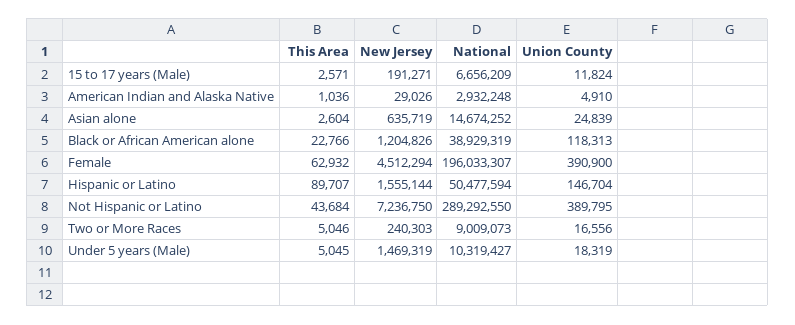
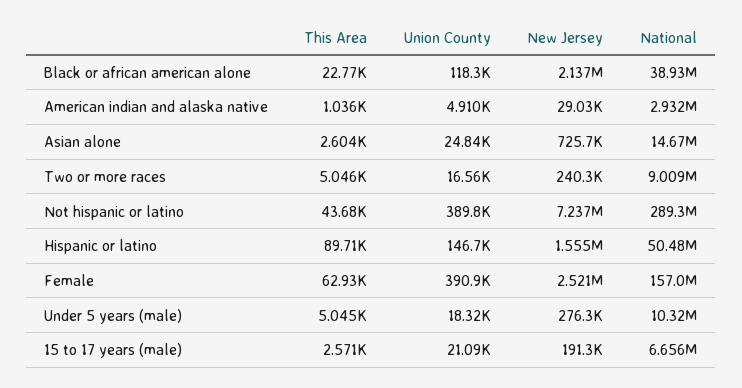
  {
    "This Area": {
      "15 to 17 years (Male)": 2571,
      "American Indian and Alaska Native": 1036,
      "Asian alone": 2604,
      "Black or African American alone": 22766,
      "Female": 62932,
      "Hispanic or Latino": 89707,
      "Not Hispanic or Latino": 43684,
      "Two or More Races": 5046,
      "Under 5 years (Male)": 5045
    },
    "New Jersey": {
      "15 to 17 years (Male)": 191271,
      "American Indian and Alaska Native": 29026,
-     "Asian alone": 635719,
+     "Asian alone": 725700,
-     "Black or African American alone": 1204826,
+     "Black or African American alone": 2137000,
-     "Female": 4512294,
+     "Female": 2521000,
      "Hispanic or Latino": 1555144,
      "Not Hispanic or Latino": 7236750,
      "Two or More Races": 240303,
-     "Under 5 years (Male)": 1469319
+     "Under 5 years (Male)": 276300
    },
    "National": {
      "15 to 17 years (Male)": 6656209,
      "American Indian and Alaska Native": 2932248,
      "Asian alone": 14674252,
      "Black or African American alone": 38929319,
-     "Female": 196033307,
+     "Female": 157000000,
      "Hispanic or Latino": 50477594,
      "Not Hispanic or Latino": 289292550,
      "Two or More Races": 9009073,
      "Under 5 years (Male)": 10319427
    },
    "Union County": {
-     "15 to 17 years (Male)": 11824,
+     "15 to 17 years (Male)": 21090,
      "American Indian and Alaska Native": 4910,
      "Asian alone": 24839,
      "Black or African American alone": 118313,
      "Female": 390900,
      "Hispanic or Latino": 146704,
      "Not Hispanic or Latino": 389795,
      "Two or More Races": 16556,
      "Under 5 years (Male)": 18319
    }
  }

